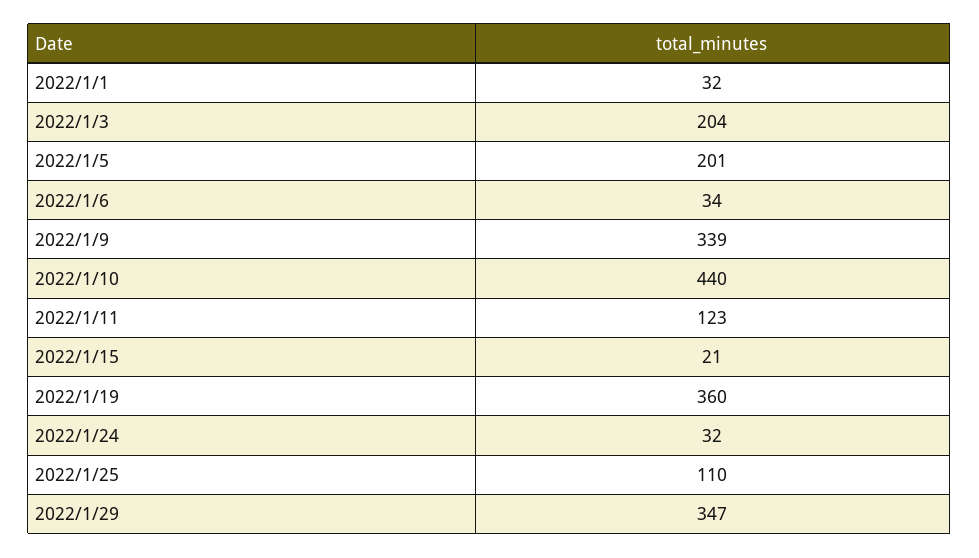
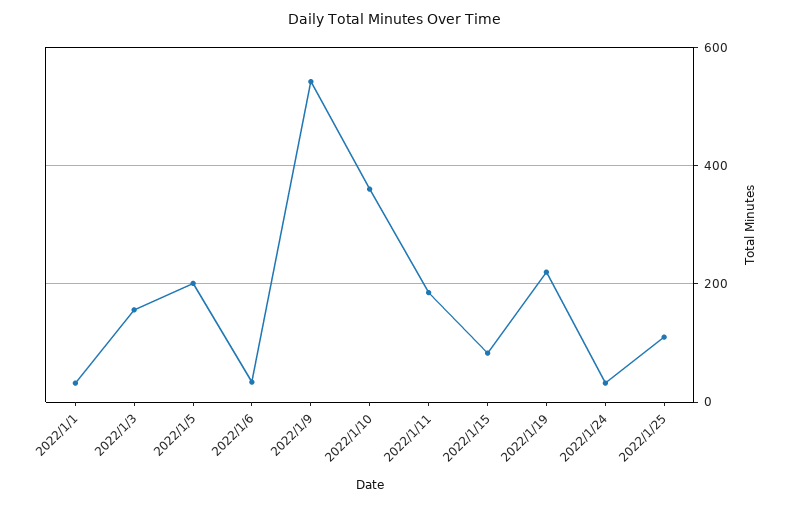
  {
    "2022/1/1": 32,
-   "2022/1/3": 204,
+   "2022/1/3": 160,
    "2022/1/5": 201,
    "2022/1/6": 34,
-   "2022/1/9": 339,
+   "2022/1/9": 540,
-   "2022/1/10": 440,
+   "2022/1/10": 360,
-   "2022/1/11": 123,
+   "2022/1/11": 180,
-   "2022/1/15": 21,
+   "2022/1/15": 80,
-   "2022/1/19": 360,
+   "2022/1/19": 220,
    "2022/1/24": 32,
-   "2022/1/25": 110,
+   "2022/1/25": 110
-   "2022/1/29": 347
  }

